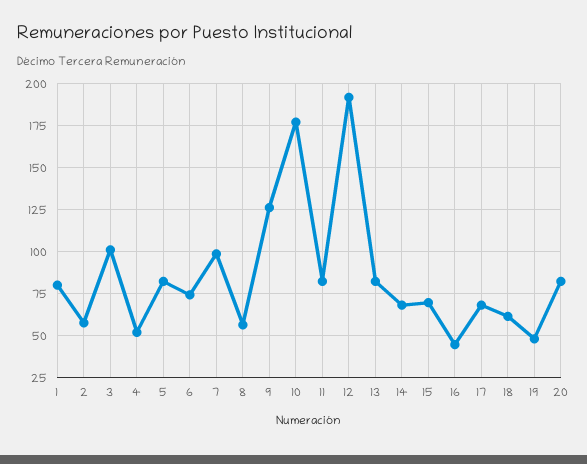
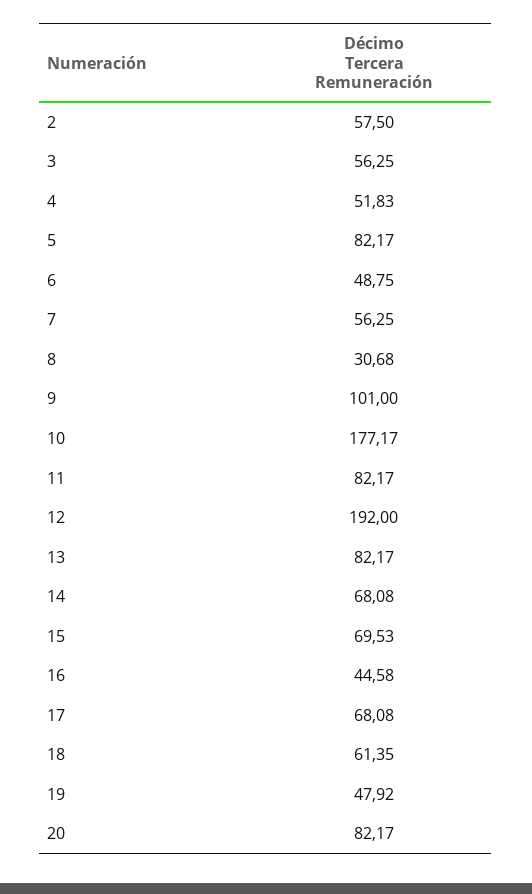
  {
-   "1": 80,
    "2": 57.5,
-   "3": 100,
+   "3": 56.25,
    "4": 51.83,
    "5": 82.17,
-   "6": 75,
+   "6": 48.75,
-   "7": 100,
+   "7": 56.25,
-   "8": 55,
+   "8": 30.68,
-   "9": 125,
+   "9": 101,
    "10": 177.17,
    "11": 82.17,
    "12": 192,
    "13": 82.17,
    "14": 68.08,
    "15": 69.53,
    "16": 44.58,
    "17": 68.08,
    "18": 61.35,
    "19": 47.92,
    "20": 82.17
  }

